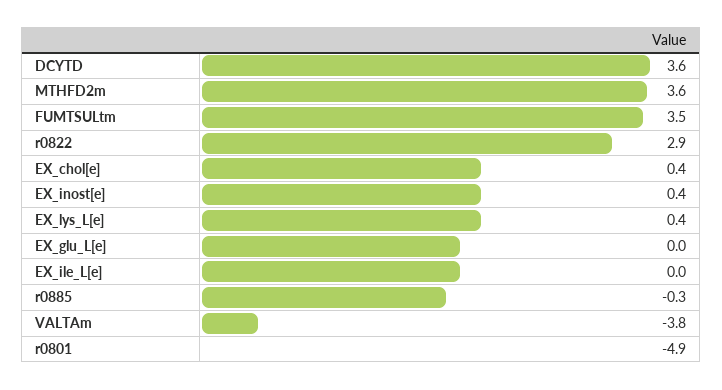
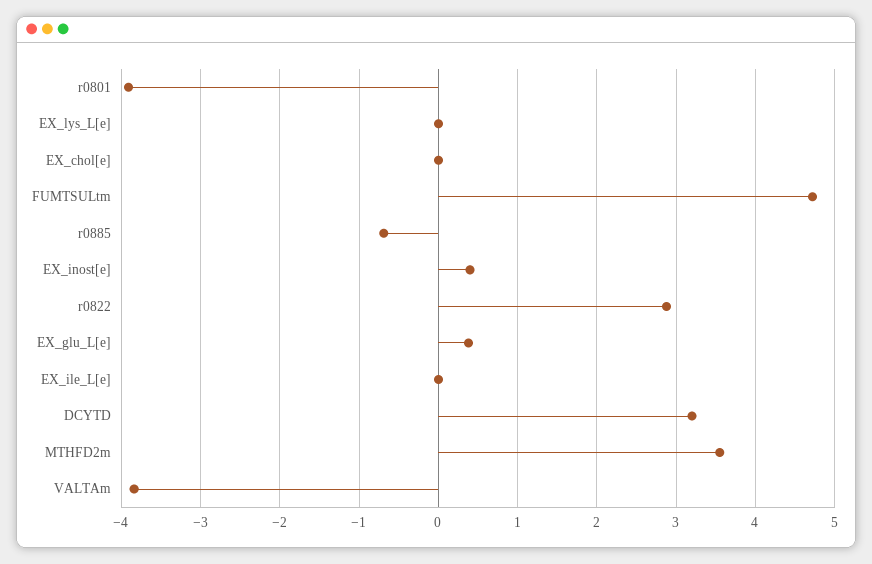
  {
-   "DCYTD": 3.6,
+   "DCYTD": 3.2,
    "MTHFD2m": 3.6,
-   "FUMTSULtm": 3.5,
+   "FUMTSULtm": 4.7,
    "r0822": 2.9,
-   "EX_chol[e]": 0.4,
+   "EX_chol[e]": 0,
    "EX_inost[e]": 0.4,
-   "EX_lys_L[e]": 0.4,
+   "EX_lys_L[e]": 0,
-   "EX_glu_L[e]": 0,
+   "EX_glu_L[e]": 0.4,
    "EX_ile_L[e]": 0,
-   "r0885": -0.3,
+   "r0885": -0.7,
    "VALTAm": -3.8,
-   "r0801": -4.9
+   "r0801": -3.9
  }

